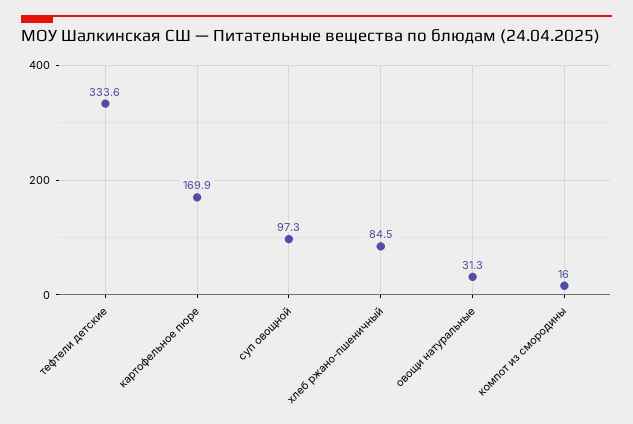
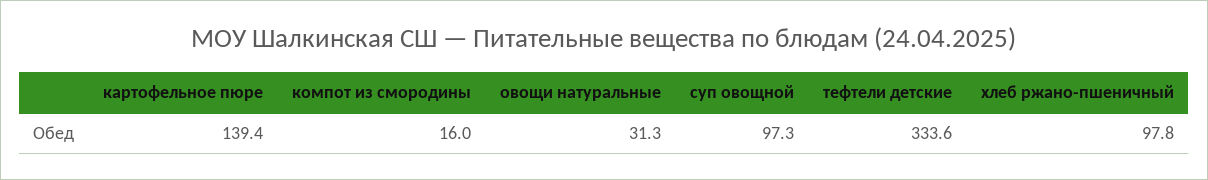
  {
    "тефтели детские": 333.6,
-   "картофельное пюре": 169.9,
+   "картофельное пюре": 139.4,
    "суп овощной": 97.3,
-   "хлеб ржано-пшеничный": 84.5,
+   "хлеб ржано-пшеничный": 97.8,
    "овощи натуральные": 31.3,
    "компот из смородины": 16
  }

